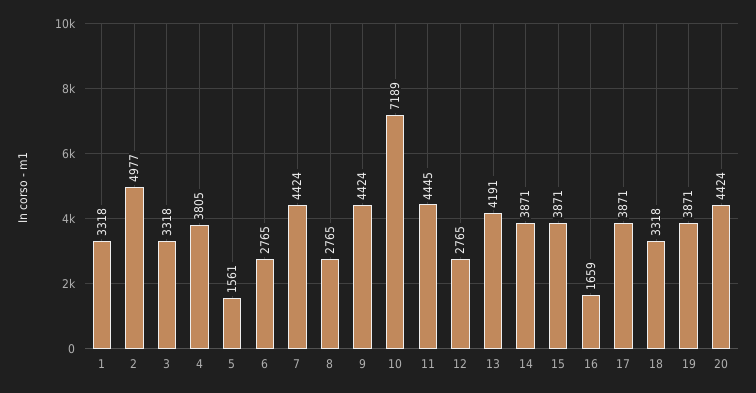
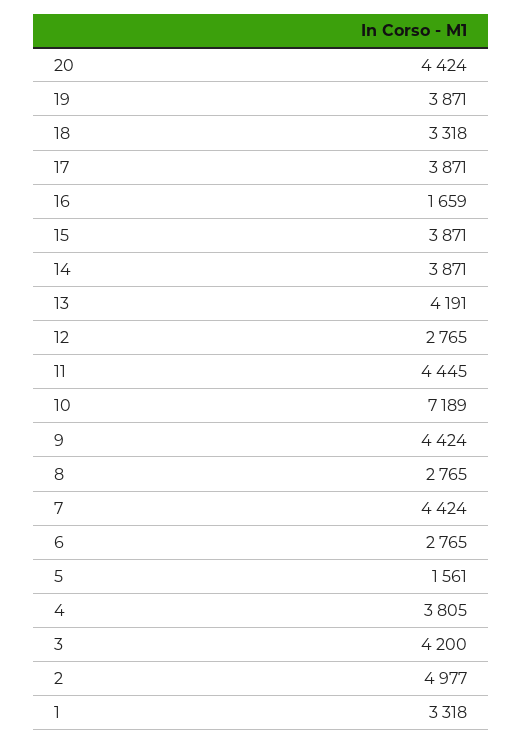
  {
    "1": 3318,
    "2": 4977,
-   "3": 3318,
+   "3": 4200,
    "4": 3805,
    "5": 1561,
    "6": 2765,
    "7": 4424,
    "8": 2765,
    "9": 4424,
    "10": 7189,
    "11": 4445,
    "12": 2765,
    "13": 4191,
    "14": 3871,
    "15": 3871,
    "16": 1659,
    "17": 3871,
    "18": 3318,
    "19": 3871,
    "20": 4424
  }

